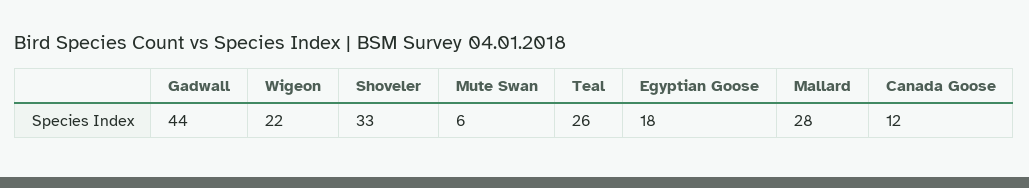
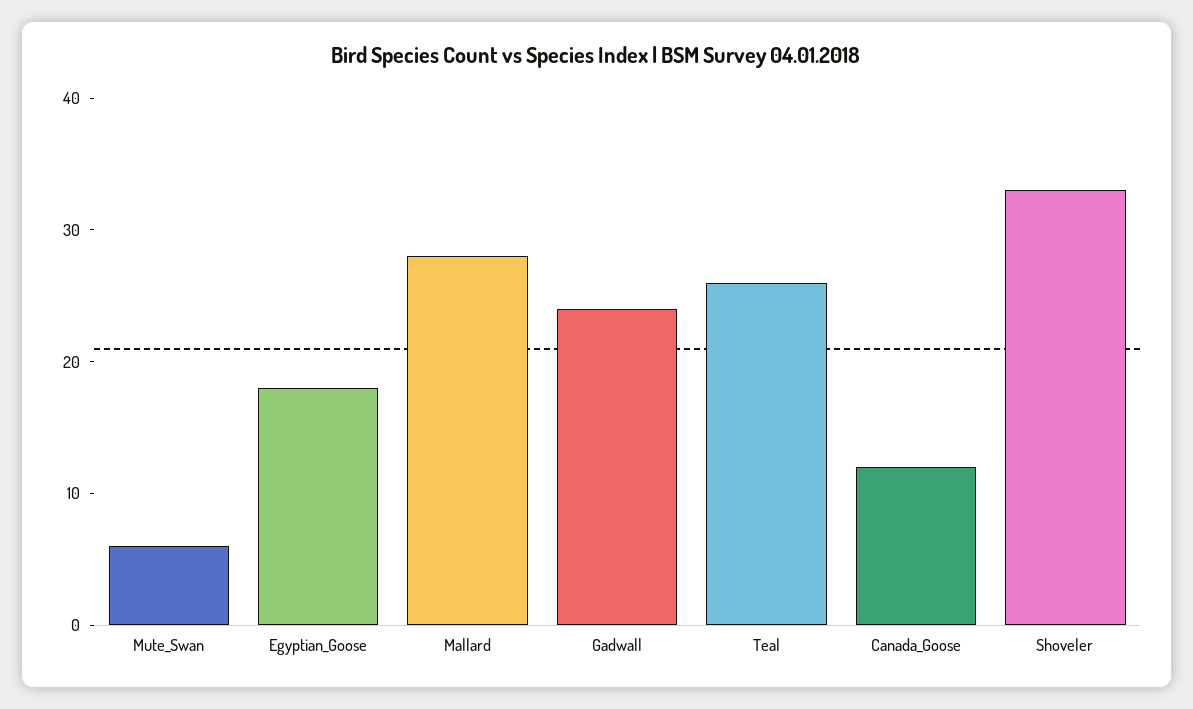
  {
-   "Gadwall": 44,
+   "Gadwall": 24,
-   "Wigeon": 22,
    "Shoveler": 33,
    "Mute Swan": 6,
    "Teal": 26,
    "Egyptian Goose": 18,
    "Mallard": 28,
    "Canada Goose": 12
  }

